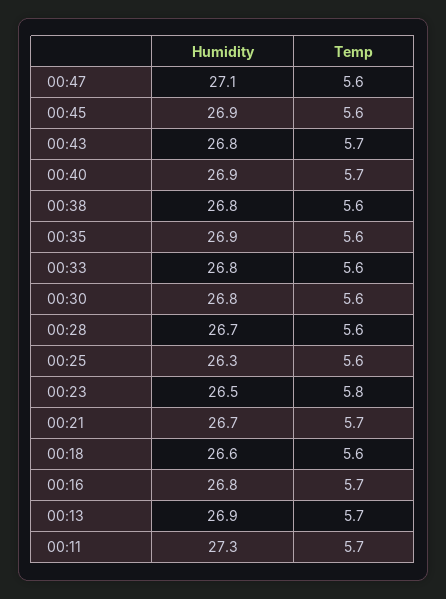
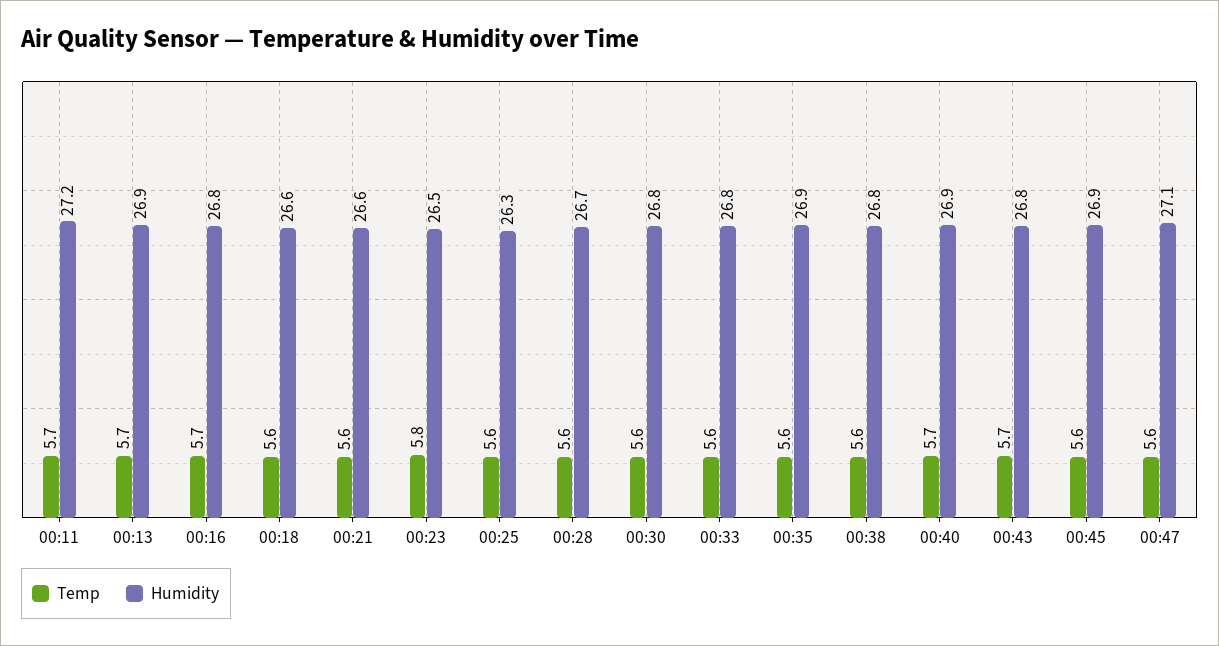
  {
    "Humidity": {
      "00:47": 27.1,
      "00:45": 26.9,
      "00:43": 26.8,
      "00:40": 26.9,
      "00:38": 26.8,
      "00:35": 26.9,
      "00:33": 26.8,
      "00:30": 26.8,
      "00:28": 26.7,
      "00:25": 26.3,
      "00:23": 26.5,
-     "00:21": 26.7,
+     "00:21": 26.6,
      "00:18": 26.6,
      "00:16": 26.8,
      "00:13": 26.9,
-     "00:11": 27.3
+     "00:11": 27.2
    },
    "Temp": {
      "00:47": 5.6,
      "00:45": 5.6,
      "00:43": 5.7,
      "00:40": 5.7,
      "00:38": 5.6,
      "00:35": 5.6,
      "00:33": 5.6,
      "00:30": 5.6,
      "00:28": 5.6,
      "00:25": 5.6,
      "00:23": 5.8,
-     "00:21": 5.7,
+     "00:21": 5.6,
      "00:18": 5.6,
      "00:16": 5.7,
      "00:13": 5.7,
      "00:11": 5.7
    }
  }

